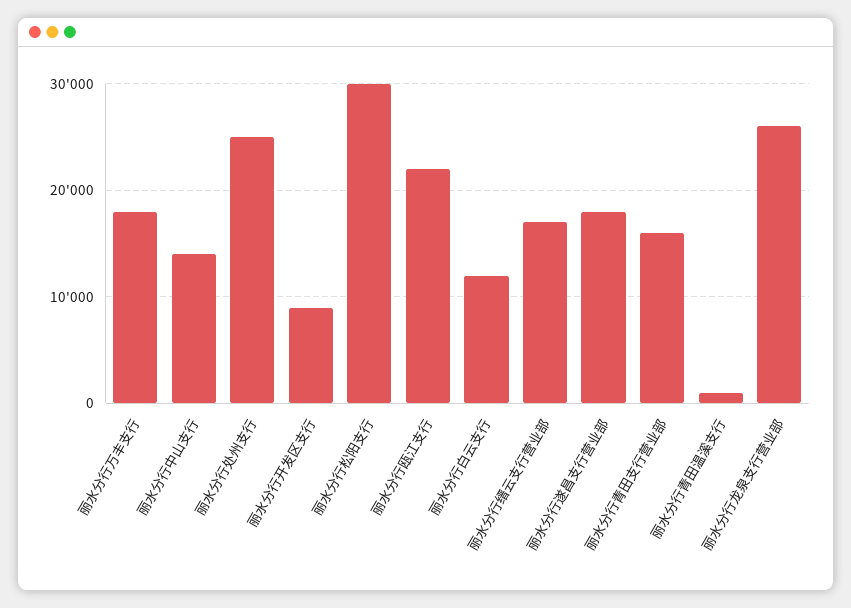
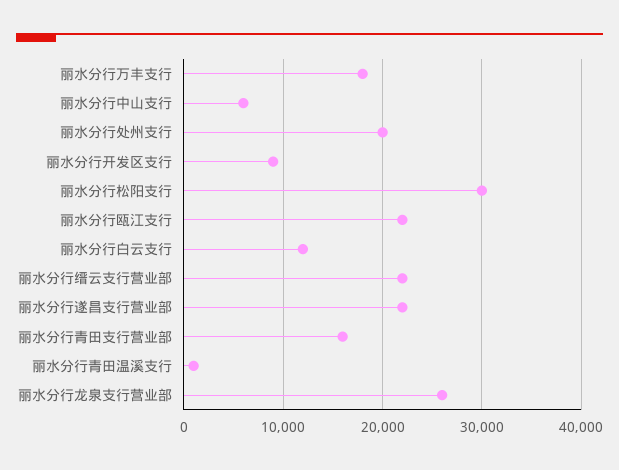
  {
    "丽水分行万丰支行": 18000,
-   "丽水分行中山支行": 14000,
+   "丽水分行中山支行": 6000,
-   "丽水分行处州支行": 25000,
+   "丽水分行处州支行": 20000,
    "丽水分行开发区支行": 9000,
    "丽水分行松阳支行": 30000,
    "丽水分行瓯江支行": 22000,
    "丽水分行白云支行": 12000,
-   "丽水分行缙云支行营业部": 17000,
+   "丽水分行缙云支行营业部": 22000,
-   "丽水分行遂昌支行营业部": 18000,
+   "丽水分行遂昌支行营业部": 22000,
    "丽水分行青田支行营业部": 16000,
    "丽水分行青田温溪支行": 1000,
    "丽水分行龙泉支行营业部": 26000
  }

